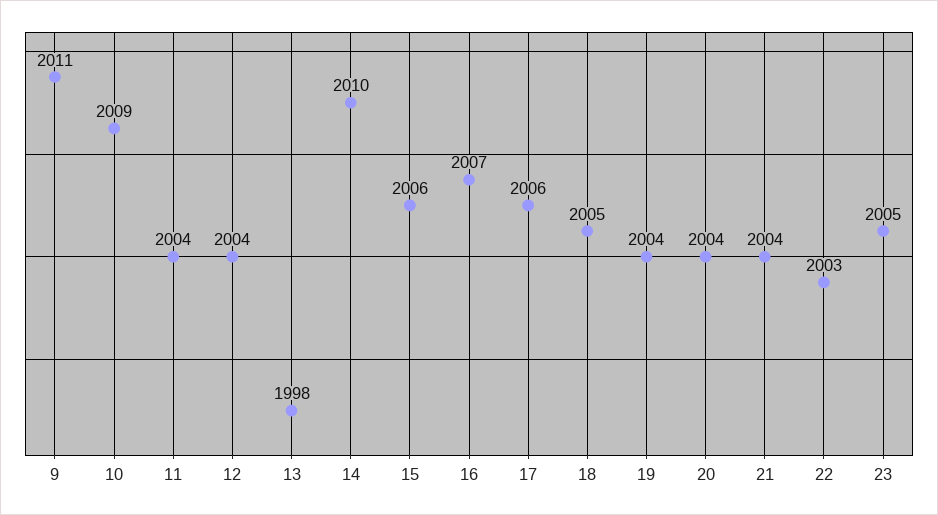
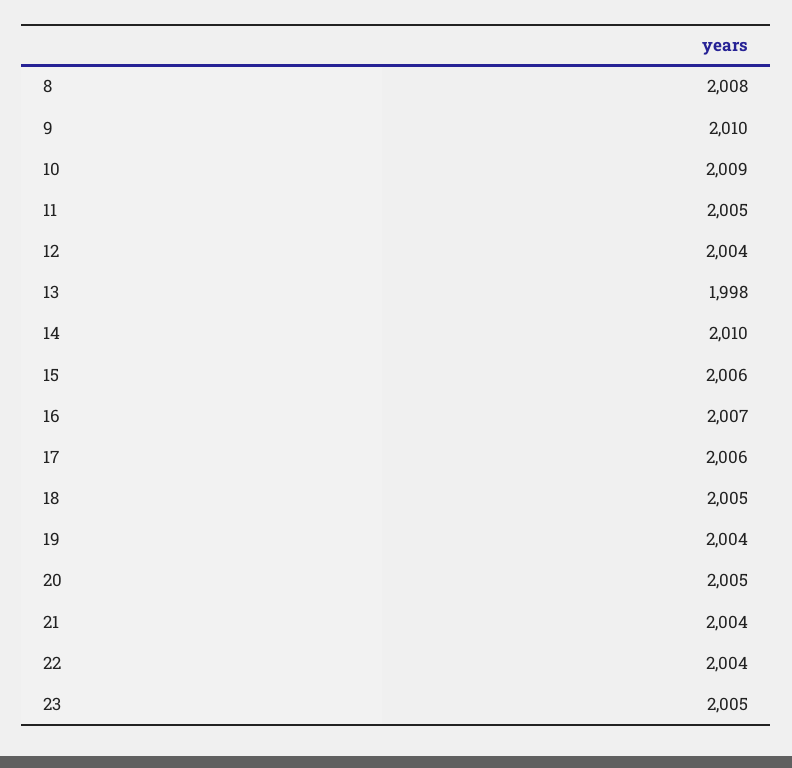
  {
-   "9": 2011,
+   "9": 2010,
    "10": 2009,
-   "11": 2004,
+   "11": 2005,
    "12": 2004,
    "13": 1998,
    "14": 2010,
    "15": 2006,
    "16": 2007,
    "17": 2006,
    "18": 2005,
    "19": 2004,
-   "20": 2004,
+   "20": 2005,
    "21": 2004,
-   "22": 2003,
+   "22": 2004,
-   "23": 2005
+   "23": 2005,
+   "8": 2008
  }

